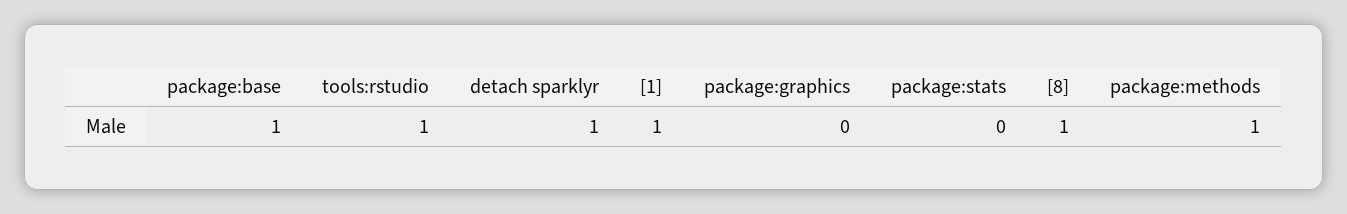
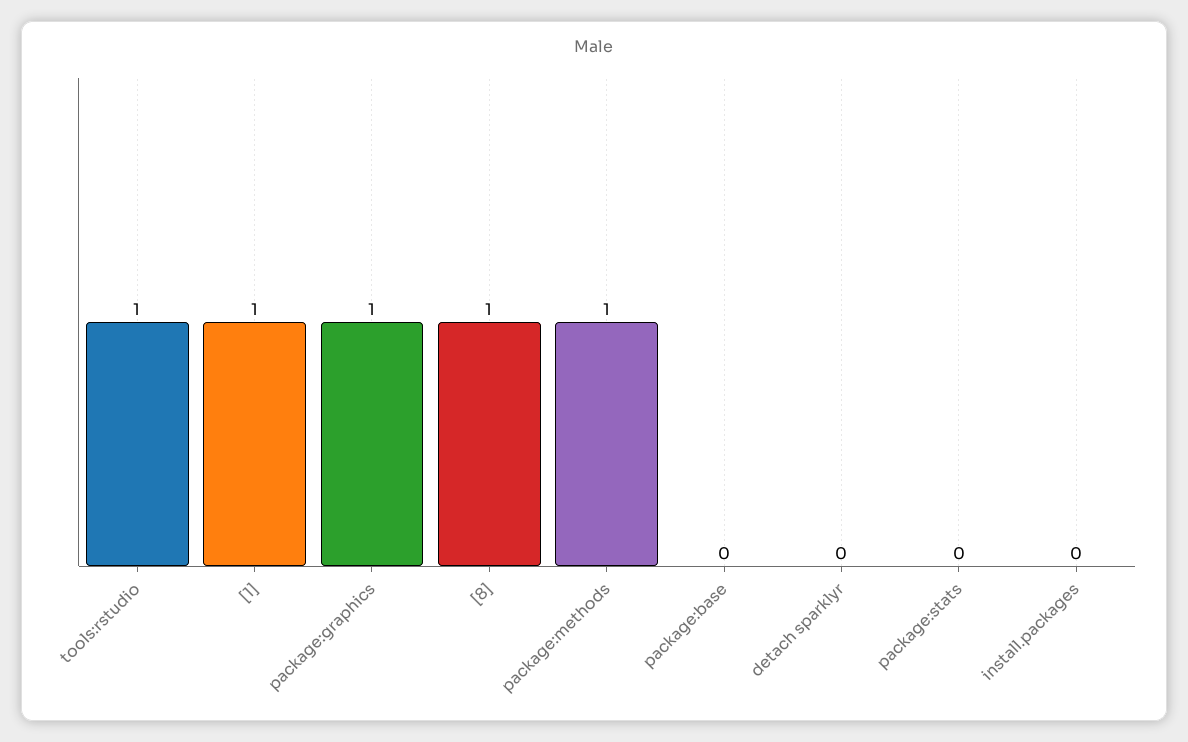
  {
-   "package:base": 1,
+   "package:base": 0,
    "tools:rstudio": 1,
-   "detach sparklyr": 1,
+   "detach sparklyr": 0,
    "[1]": 1,
-   "package:graphics": 0,
+   "package:graphics": 1,
    "package:stats": 0,
    "[8]": 1,
-   "package:methods": 1
+   "package:methods": 1,
+   "install.packages": 0
  }

